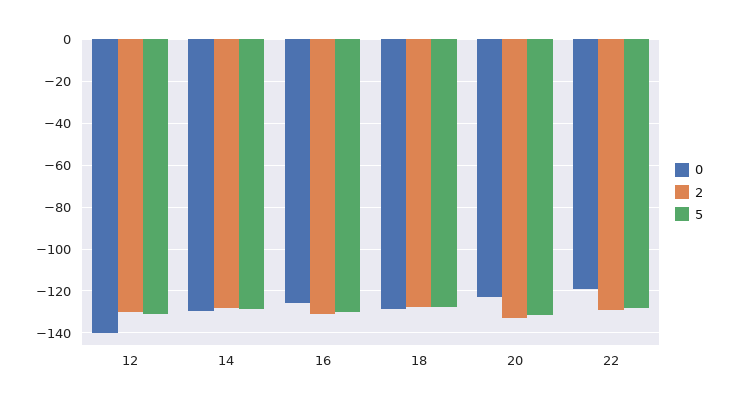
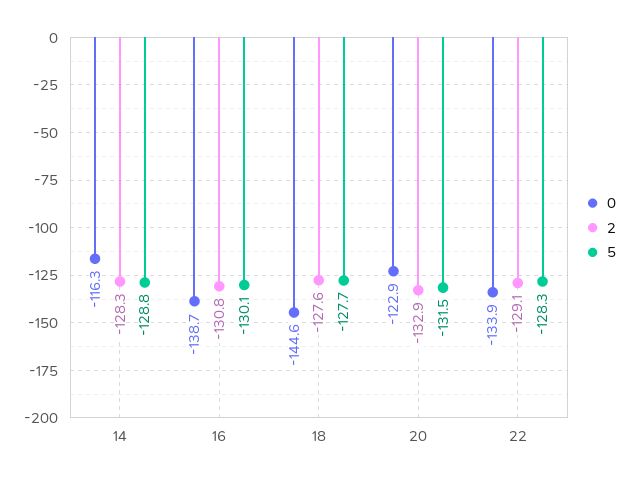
  {
    "0": {
-     "12": -140,
-     "14": -130,
+     "14": -116.3,
-     "16": -125,
+     "16": -138.7,
-     "18": -130,
+     "18": -144.6,
      "20": -122.9,
-     "22": -120
+     "22": -133.9
    },
    "2": {
-     "12": -130,
      "14": -128.3,
      "16": -130.8,
      "18": -127.6,
      "20": -132.9,
      "22": -129.1
    },
    "5": {
-     "12": -130,
      "14": -128.8,
      "16": -130.1,
      "18": -127.7,
      "20": -131.5,
      "22": -128.3
    }
  }

